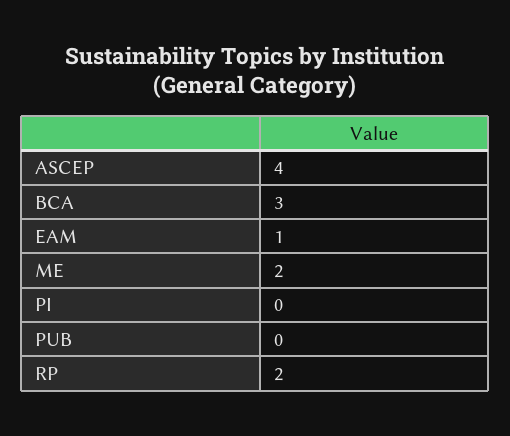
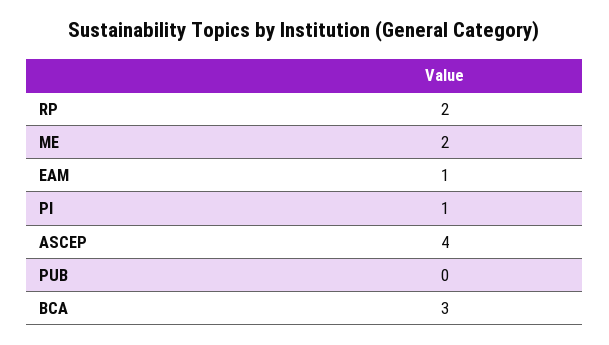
  {
    "ASCEP": 4,
    "BCA": 3,
    "EAM": 1,
    "ME": 2,
-   "PI": 0,
+   "PI": 1,
    "PUB": 0,
    "RP": 2
  }

